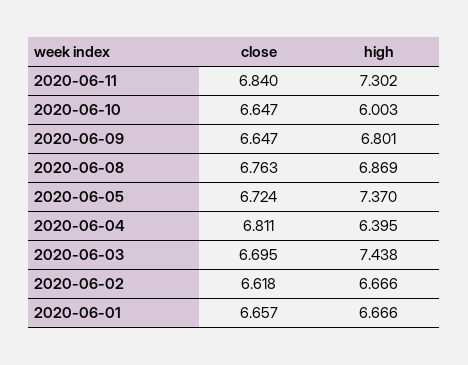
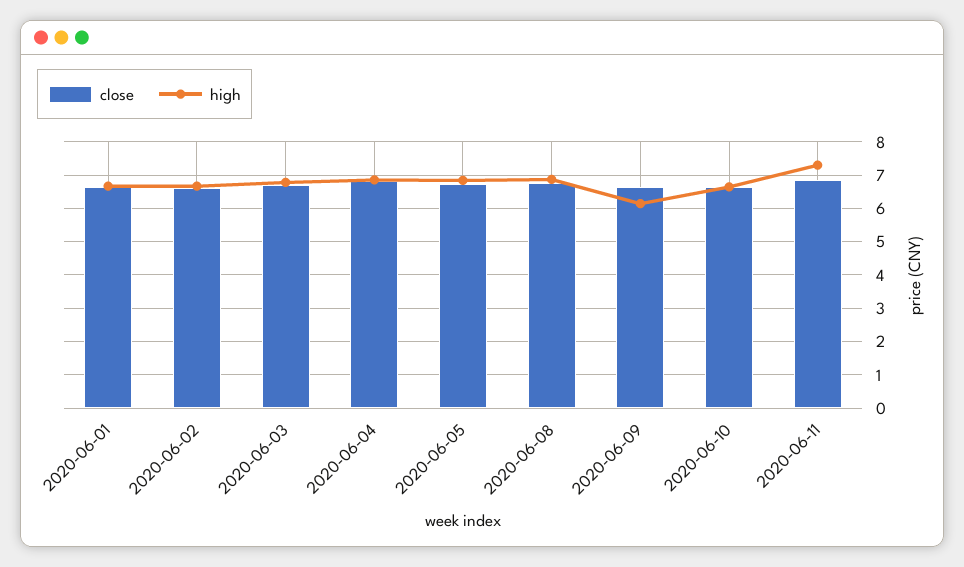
  {
    "close": {
      "2020-06-11": 6.84,
      "2020-06-10": 6.647,
      "2020-06-09": 6.647,
      "2020-06-08": 6.763,
      "2020-06-05": 6.724,
      "2020-06-04": 6.811,
      "2020-06-03": 6.695,
      "2020-06-02": 6.618,
      "2020-06-01": 6.657
    },
    "high": {
      "2020-06-11": 7.302,
-     "2020-06-10": 6.003,
+     "2020-06-10": 6.6,
-     "2020-06-09": 6.801,
+     "2020-06-09": 6.2,
      "2020-06-08": 6.869,
-     "2020-06-05": 7.37,
+     "2020-06-05": 6.8,
-     "2020-06-04": 6.395,
+     "2020-06-04": 6.8,
-     "2020-06-03": 7.438,
+     "2020-06-03": 6.8,
      "2020-06-02": 6.666,
      "2020-06-01": 6.666
    }
  }

